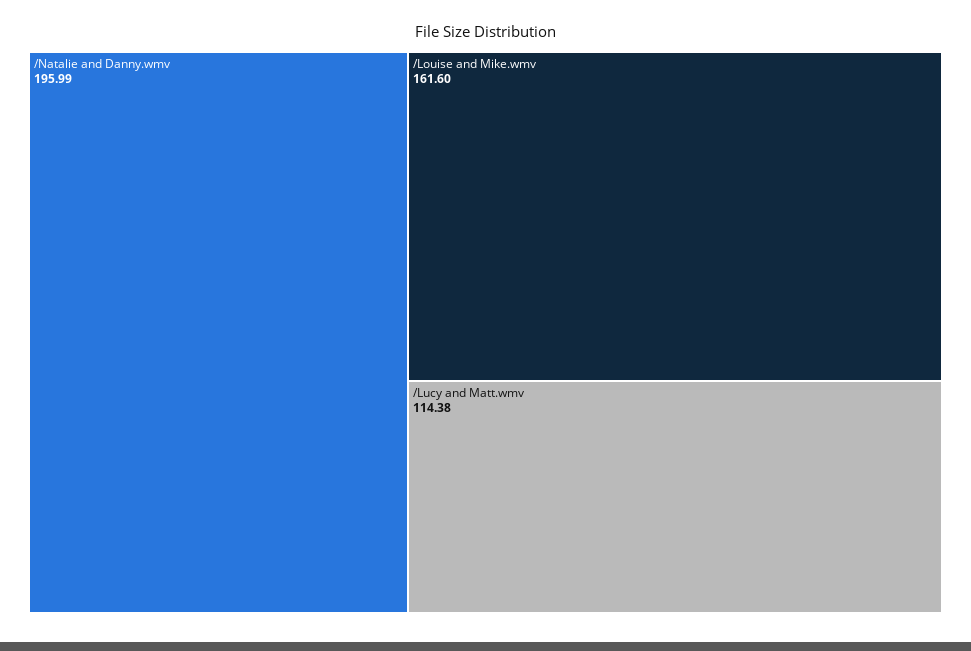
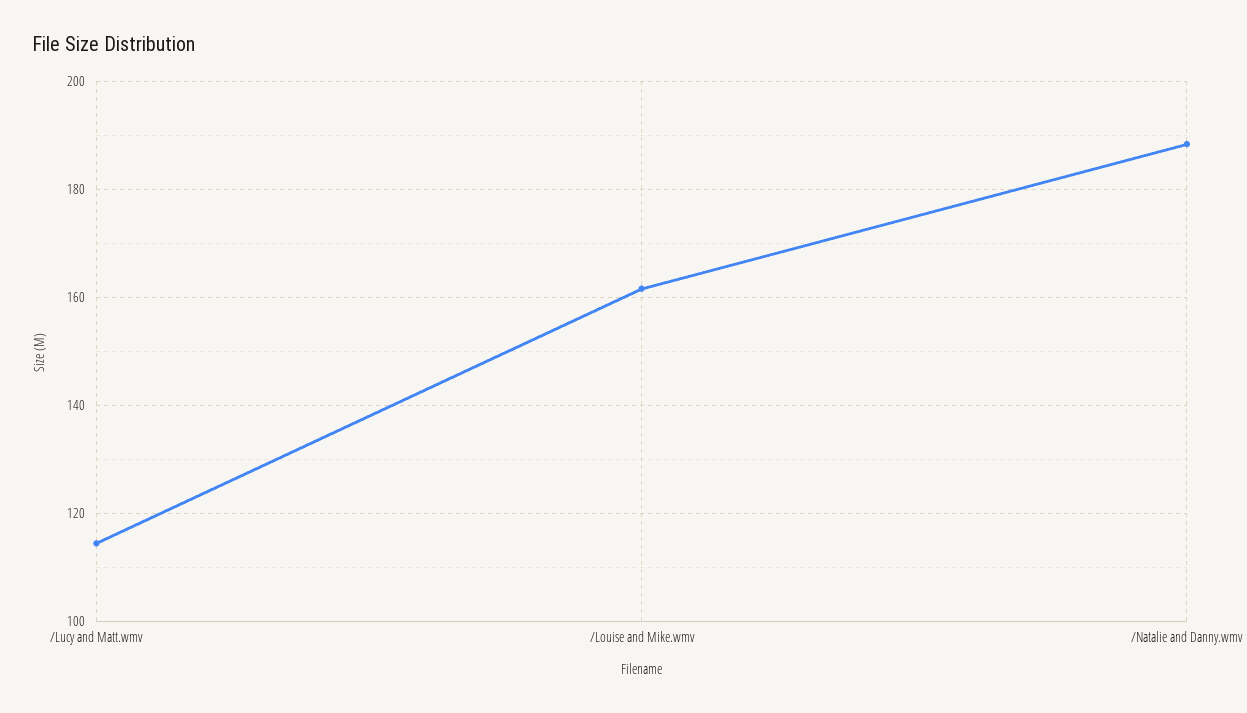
  {
-   "/Natalie and Danny.wmv": 195.99,
+   "/Natalie and Danny.wmv": 188,
    "/Louise and Mike.wmv": 161.6,
    "/Lucy and Matt.wmv": 114.38
  }

